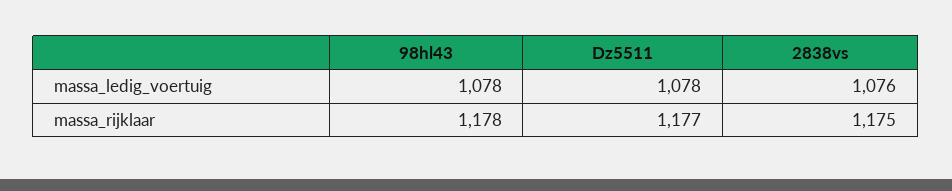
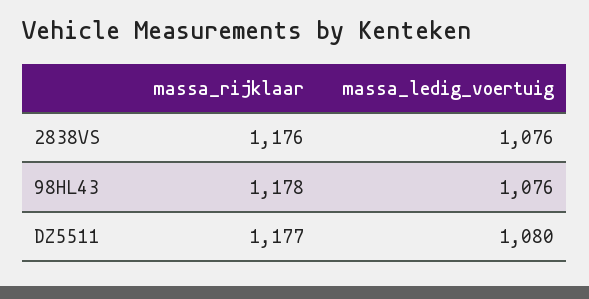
  {
    "98hl43": {
-     "massa_ledig_voertuig": 1078,
+     "massa_ledig_voertuig": 1076,
      "massa_rijklaar": 1178
    },
    "Dz5511": {
-     "massa_ledig_voertuig": 1078,
+     "massa_ledig_voertuig": 1080,
      "massa_rijklaar": 1177
    },
    "2838vs": {
      "massa_ledig_voertuig": 1076,
-     "massa_rijklaar": 1175
+     "massa_rijklaar": 1176
    }
  }

